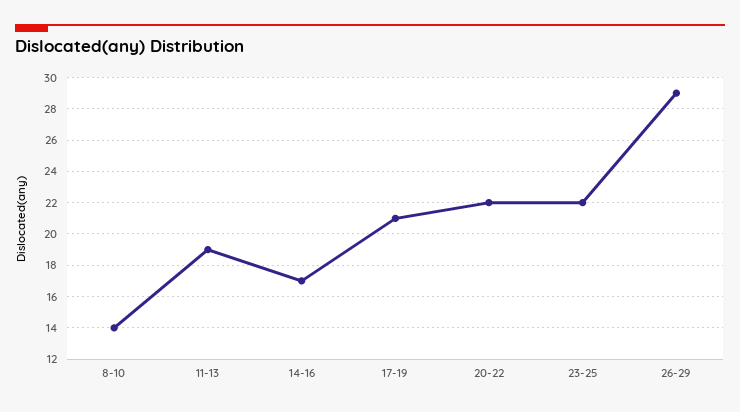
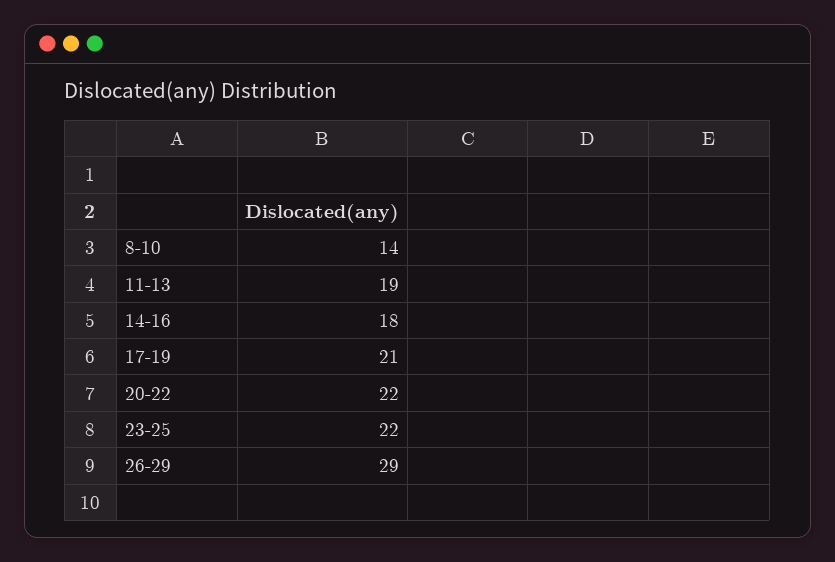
  {
    "8-10": 14,
    "11-13": 19,
-   "14-16": 17,
+   "14-16": 18,
    "17-19": 21,
    "20-22": 22,
    "23-25": 22,
    "26-29": 29
  }

